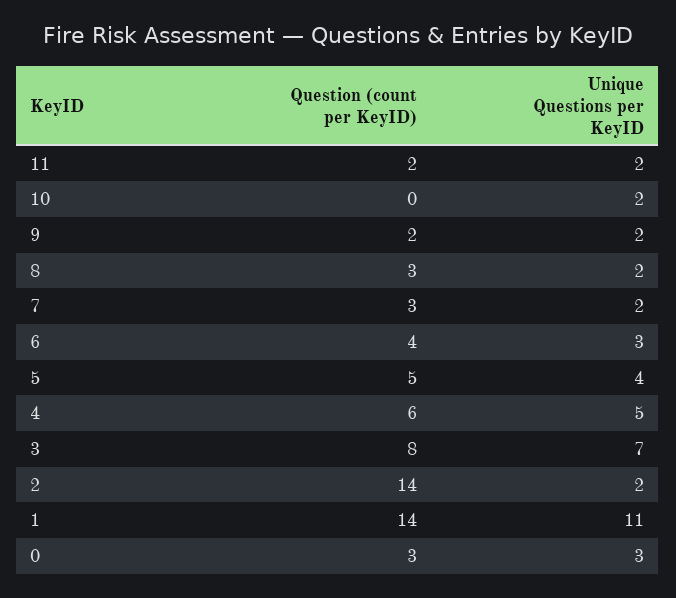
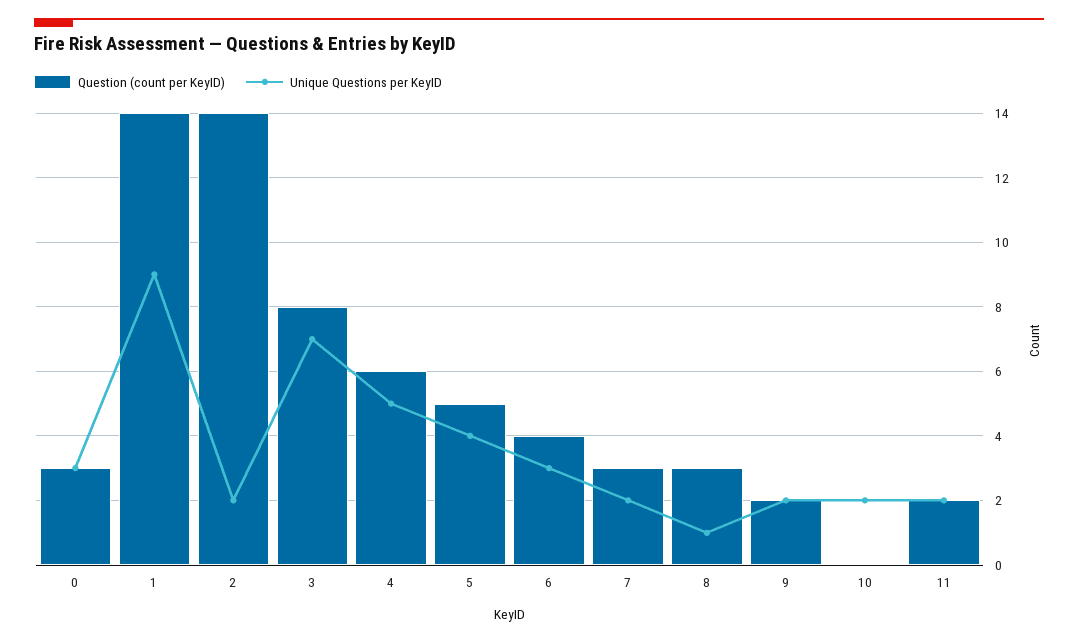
  {
    "Question (count per KeyID)": {
      "11": 2,
      "10": 0,
      "9": 2,
      "8": 3,
      "7": 3,
      "6": 4,
      "5": 5,
      "4": 6,
      "3": 8,
      "2": 14,
      "1": 14,
      "0": 3
    },
    "Unique Questions per KeyID": {
      "11": 2,
      "10": 2,
      "9": 2,
-     "8": 2,
+     "8": 1,
      "7": 2,
      "6": 3,
      "5": 4,
      "4": 5,
      "3": 7,
      "2": 2,
-     "1": 11,
+     "1": 9,
      "0": 3
    }
  }

